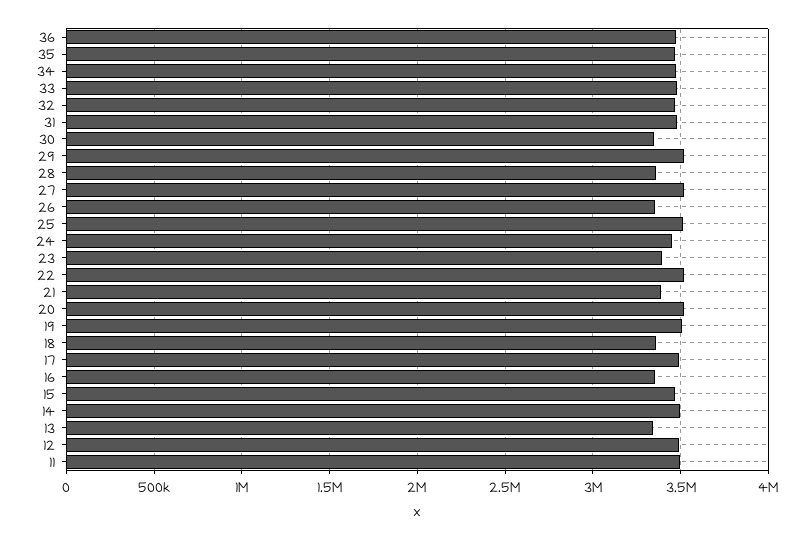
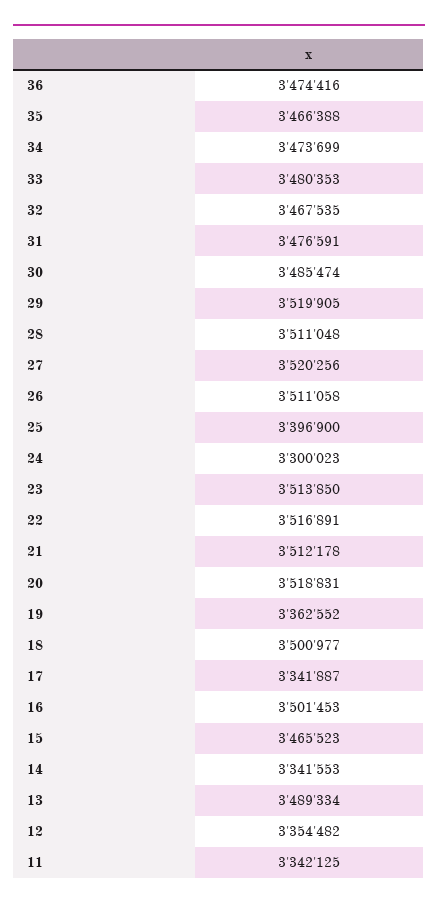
  {
    "36": 3474416,
    "35": 3466388,
    "34": 3473699,
    "33": 3480353,
    "32": 3467535,
    "31": 3476591,
-   "30": 3350000,
+   "30": 3485474,
    "29": 3519905,
-   "28": 3350000,
+   "28": 3511048,
    "27": 3520256,
-   "26": 3350000,
+   "26": 3511058,
-   "25": 3500000,
+   "25": 3396900,
-   "24": 3450000,
+   "24": 3300023,
-   "23": 3400000,
+   "23": 3513850,
    "22": 3516891,
-   "21": 3400000,
+   "21": 3512178,
    "20": 3518831,
-   "19": 3500000,
+   "19": 3362552,
-   "18": 3350000,
+   "18": 3500977,
-   "17": 3500000,
+   "17": 3341887,
-   "16": 3350000,
+   "16": 3501453,
    "15": 3465523,
-   "14": 3500000,
+   "14": 3341553,
-   "13": 3350000,
+   "13": 3489334,
-   "12": 3500000,
+   "12": 3354482,
-   "11": 3500000
+   "11": 3342125
  }

